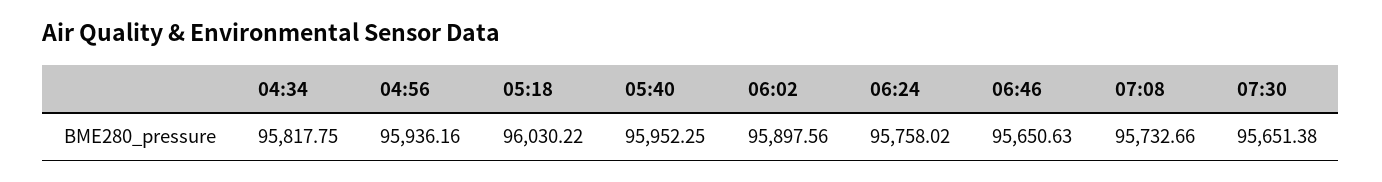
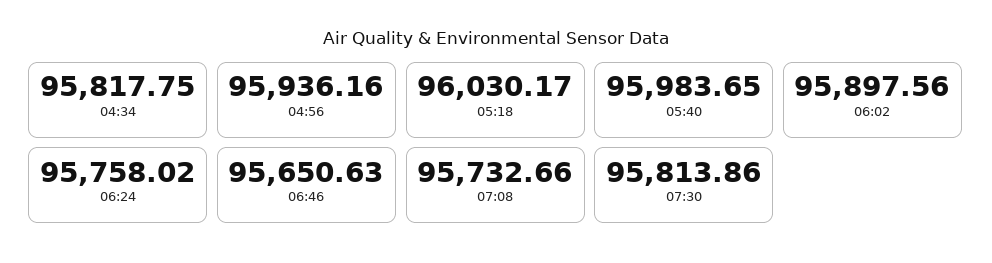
  {
    "04:34": 95817.75,
    "04:56": 95936.16,
-   "05:18": 96030.22,
+   "05:18": 96030.17,
-   "05:40": 95952.25,
+   "05:40": 95983.65,
    "06:02": 95897.56,
    "06:24": 95758.02,
    "06:46": 95650.63,
    "07:08": 95732.66,
-   "07:30": 95651.38
+   "07:30": 95813.86
  }

